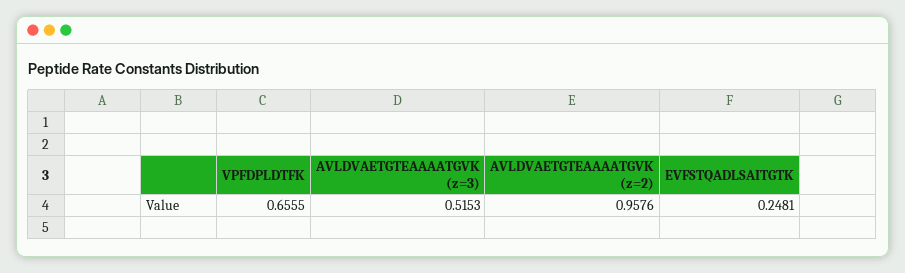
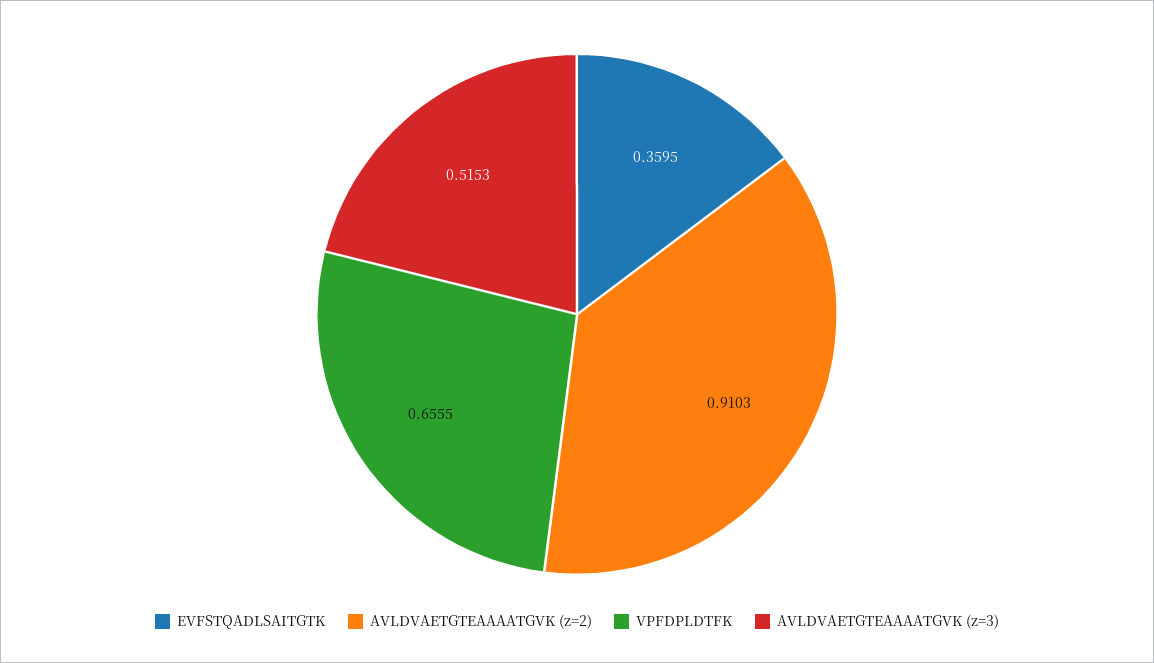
  {
    "VPFDPLDTFK": 0.6555,
    "AVLDVAETGTEAAAATGVK (z=3)": 0.5153,
-   "AVLDVAETGTEAAAATGVK (z=2)": 0.9576,
+   "AVLDVAETGTEAAAATGVK (z=2)": 0.9103,
-   "EVFSTQADLSAITGTK": 0.2481
+   "EVFSTQADLSAITGTK": 0.3595
  }

